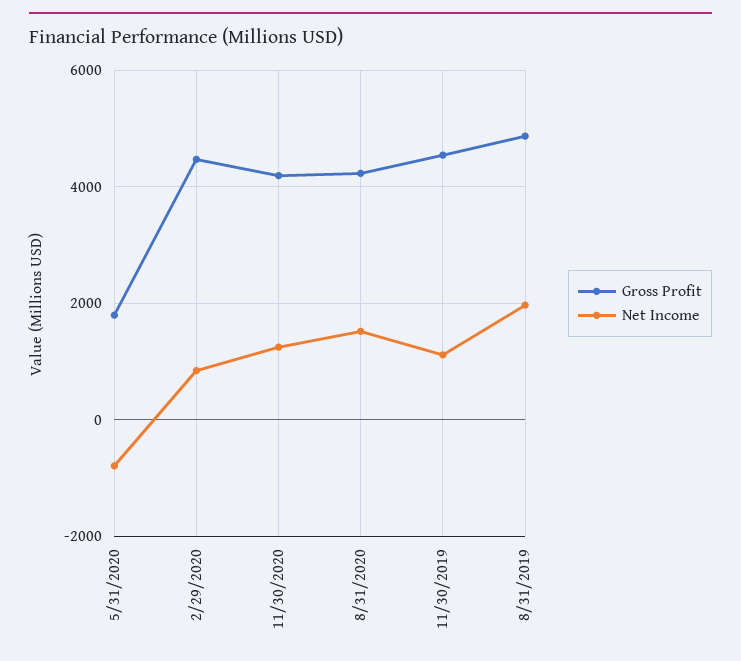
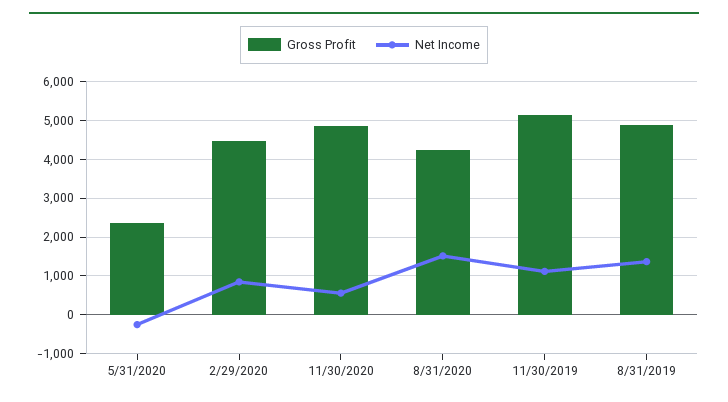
  {
    "Gross Profit": {
-     "5/31/2020": 1800,
+     "5/31/2020": 2400,
      "2/29/2020": 4400,
-     "11/30/2020": 4200,
+     "11/30/2020": 4800,
      "8/31/2020": 4200,
-     "11/30/2019": 4600,
+     "11/30/2019": 5200,
      "8/31/2019": 4800
    },
    "Net Income": {
-     "5/31/2020": -800,
+     "5/31/2020": -200,
      "2/29/2020": 800,
-     "11/30/2020": 1200,
+     "11/30/2020": 600,
      "8/31/2020": 1600,
      "11/30/2019": 1200,
-     "8/31/2019": 2000
+     "8/31/2019": 1400
    }
  }

